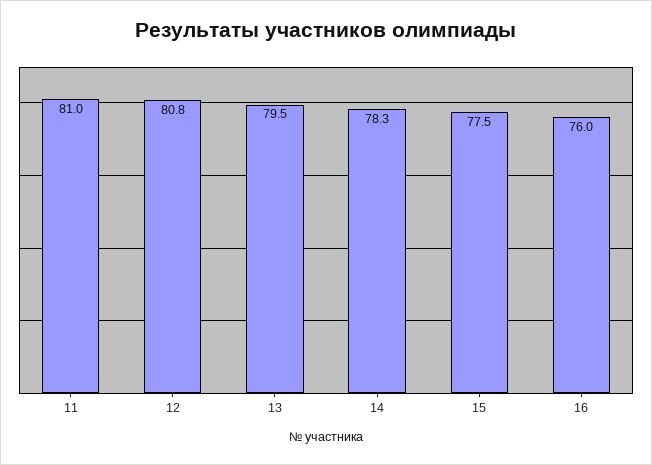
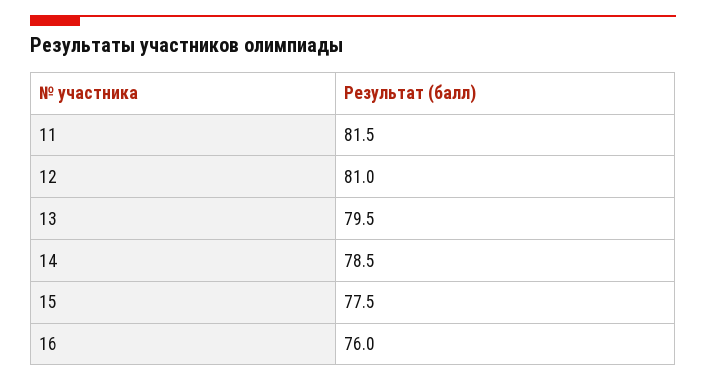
  {
-   "11": 81,
+   "11": 81.5,
-   "12": 80.8,
+   "12": 81,
    "13": 79.5,
-   "14": 78.3,
+   "14": 78.5,
    "15": 77.5,
    "16": 76
  }

